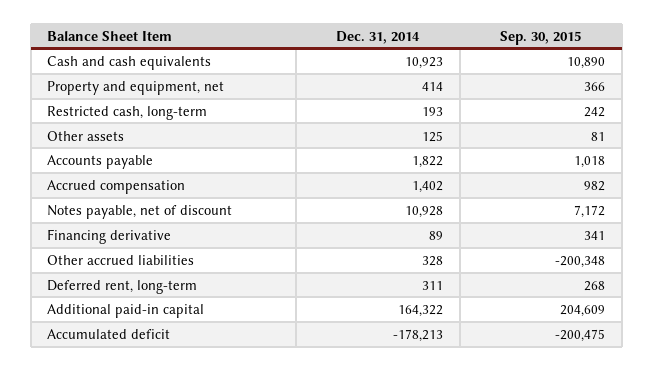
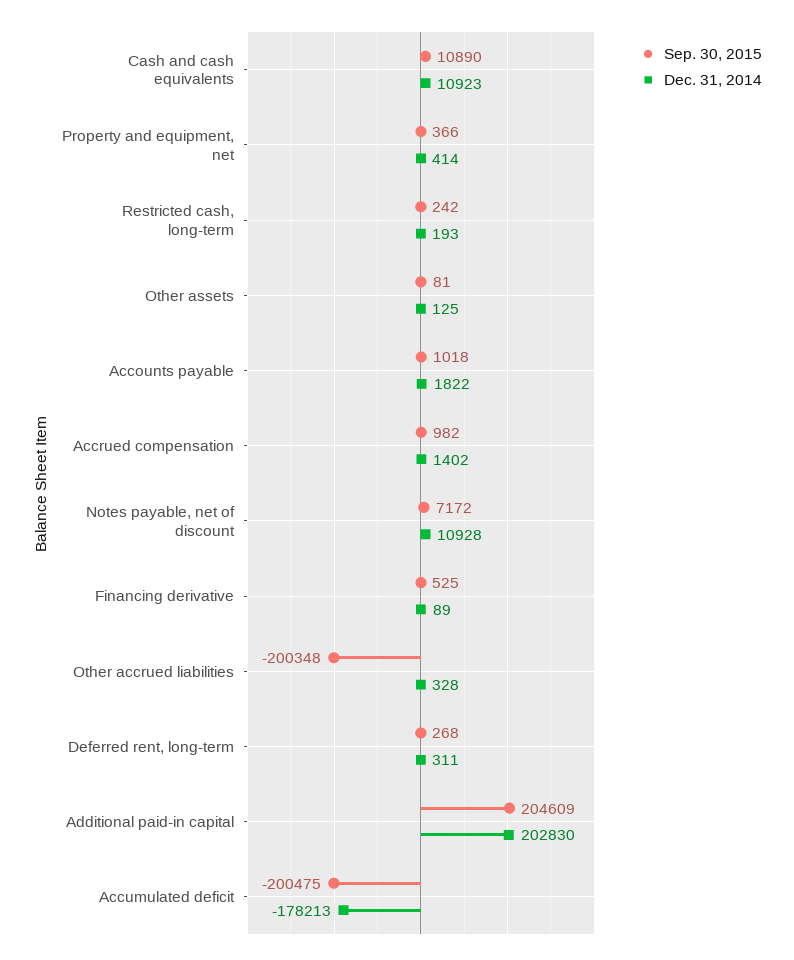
  {
    "Dec. 31, 2014": {
      "Cash and cash equivalents": 10923,
      "Property and equipment, net": 414,
      "Restricted cash, long-term": 193,
      "Other assets": 125,
      "Accounts payable": 1822,
      "Accrued compensation": 1402,
      "Notes payable, net of discount": 10928,
      "Financing derivative": 89,
      "Other accrued liabilities": 328,
      "Deferred rent, long-term": 311,
-     "Additional paid-in capital": 164322,
+     "Additional paid-in capital": 202830,
      "Accumulated deficit": -178213
    },
    "Sep. 30, 2015": {
      "Cash and cash equivalents": 10890,
      "Property and equipment, net": 366,
      "Restricted cash, long-term": 242,
      "Other assets": 81,
      "Accounts payable": 1018,
      "Accrued compensation": 982,
      "Notes payable, net of discount": 7172,
-     "Financing derivative": 341,
+     "Financing derivative": 525,
      "Other accrued liabilities": -200348,
      "Deferred rent, long-term": 268,
      "Additional paid-in capital": 204609,
      "Accumulated deficit": -200475
    }
  }

